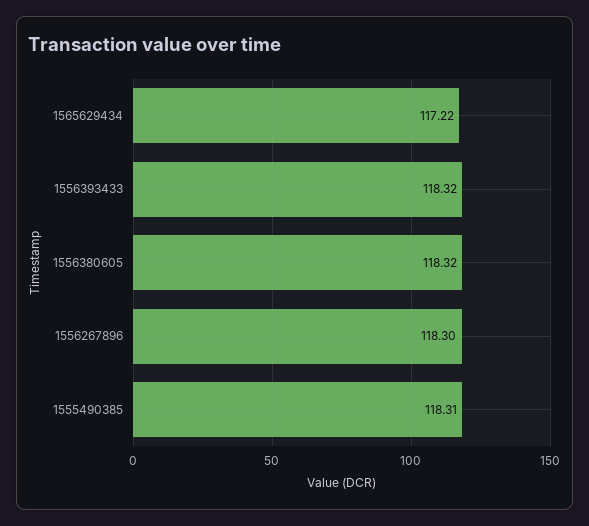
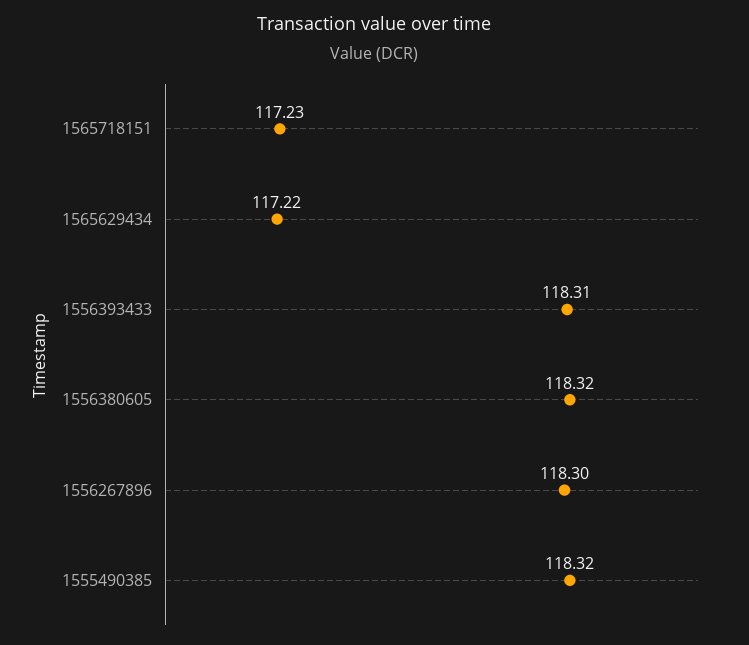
  {
    "1565629434": 117.22,
-   "1556393433": 118.32,
+   "1556393433": 118.31,
    "1556380605": 118.32,
    "1556267896": 118.3,
-   "1555490385": 118.31
+   "1555490385": 118.32,
+   "1565718151": 117.23
  }

